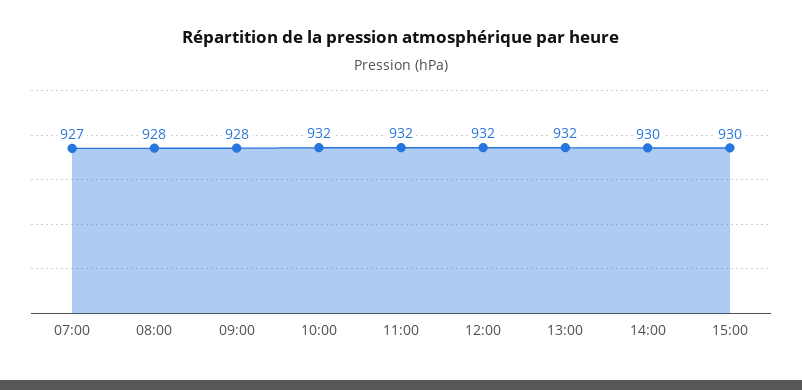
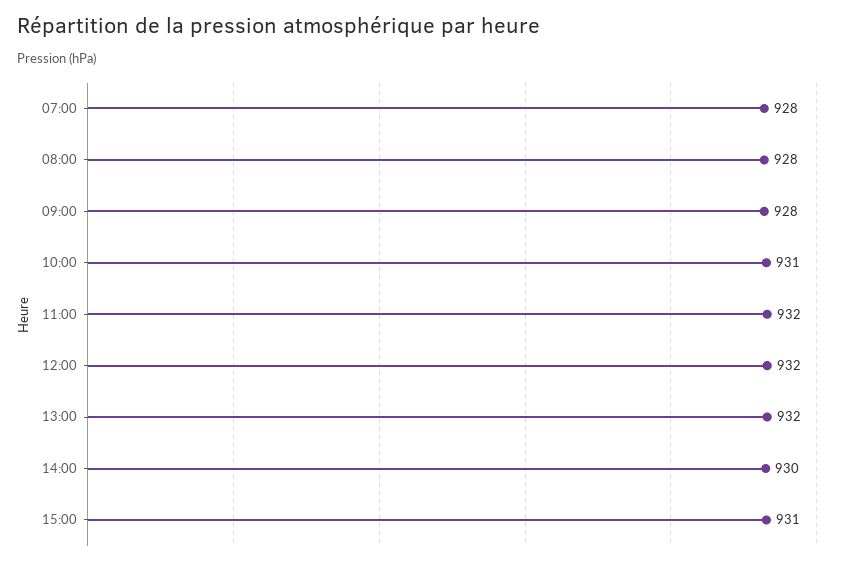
  {
-   "07:00": 927,
+   "07:00": 928,
    "08:00": 928,
    "09:00": 928,
-   "10:00": 932,
+   "10:00": 931,
    "11:00": 932,
    "12:00": 932,
    "13:00": 932,
    "14:00": 930,
-   "15:00": 930
+   "15:00": 931
  }

